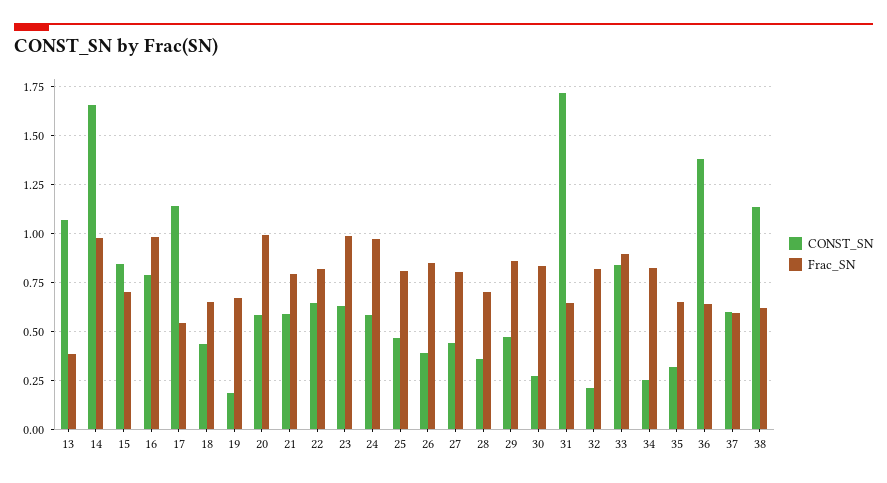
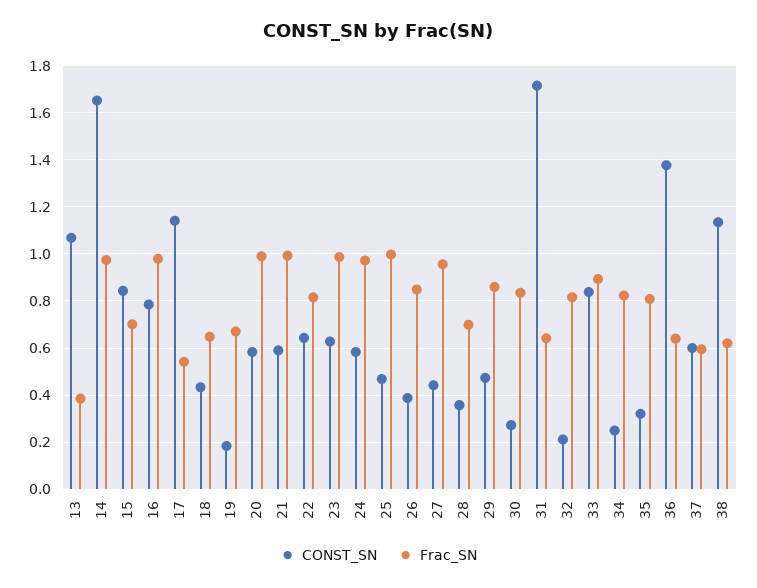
  {
    "CONST_SN": {
      "13": 1.05,
      "14": 1.65,
      "15": 0.85,
      "16": 0.8,
      "17": 1.15,
      "18": 0.45,
      "19": 0.2,
      "20": 0.6,
      "21": 0.6,
      "22": 0.65,
      "23": 0.65,
      "24": 0.6,
      "25": 0.45,
      "26": 0.4,
      "27": 0.45,
      "28": 0.35,
      "29": 0.45,
      "30": 0.25,
      "31": 1.7,
      "32": 0.2,
      "33": 0.85,
      "34": 0.25,
      "35": 0.3,
      "36": 1.4,
      "37": 0.6,
      "38": 1.15
    },
    "Frac_SN": {
      "13": 0.4,
      "14": 0.95,
      "15": 0.7,
      "16": 1,
      "17": 0.55,
      "18": 0.65,
      "19": 0.65,
      "20": 1,
-     "21": 0.8,
+     "21": 1,
      "22": 0.8,
      "23": 1,
      "24": 0.95,
-     "25": 0.8,
+     "25": 1,
      "26": 0.85,
-     "27": 0.8,
+     "27": 0.95,
      "28": 0.7,
      "29": 0.85,
      "30": 0.85,
      "31": 0.65,
      "32": 0.8,
      "33": 0.9,
      "34": 0.8,
-     "35": 0.65,
+     "35": 0.8,
      "36": 0.65,
      "37": 0.6,
      "38": 0.6
    }
  }

